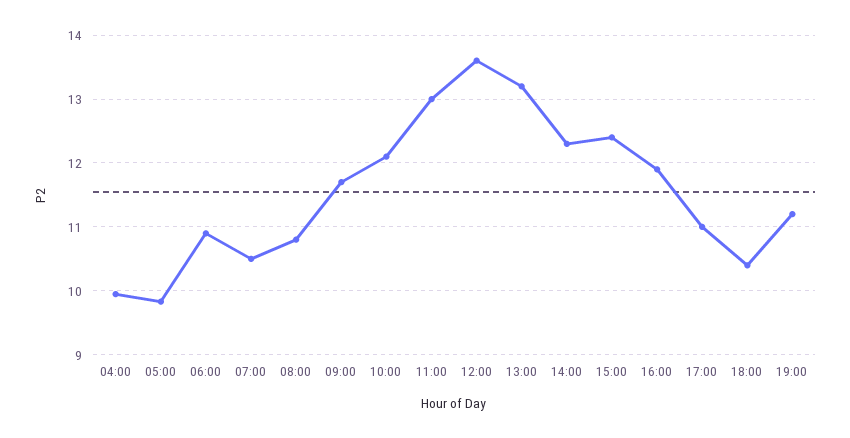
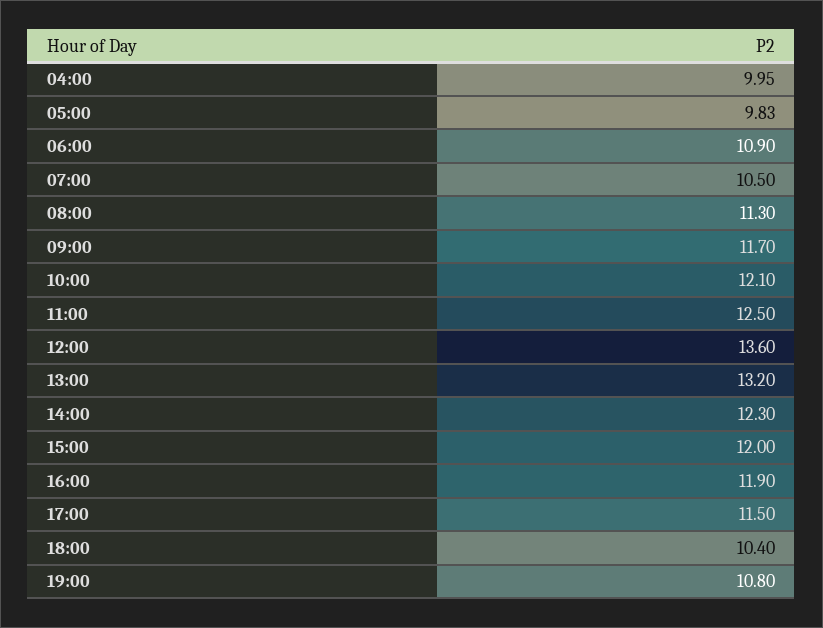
  {
    "04:00": 9.95,
    "05:00": 9.83,
    "06:00": 10.9,
    "07:00": 10.5,
-   "08:00": 10.8,
+   "08:00": 11.3,
    "09:00": 11.7,
    "10:00": 12.1,
-   "11:00": 13,
+   "11:00": 12.5,
    "12:00": 13.6,
    "13:00": 13.2,
    "14:00": 12.3,
-   "15:00": 12.4,
+   "15:00": 12,
    "16:00": 11.9,
-   "17:00": 11,
+   "17:00": 11.5,
    "18:00": 10.4,
-   "19:00": 11.2
+   "19:00": 10.8
  }

